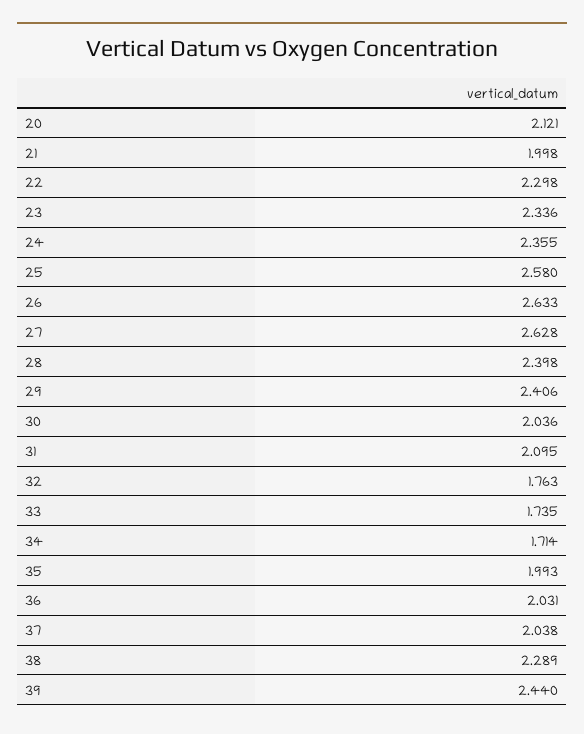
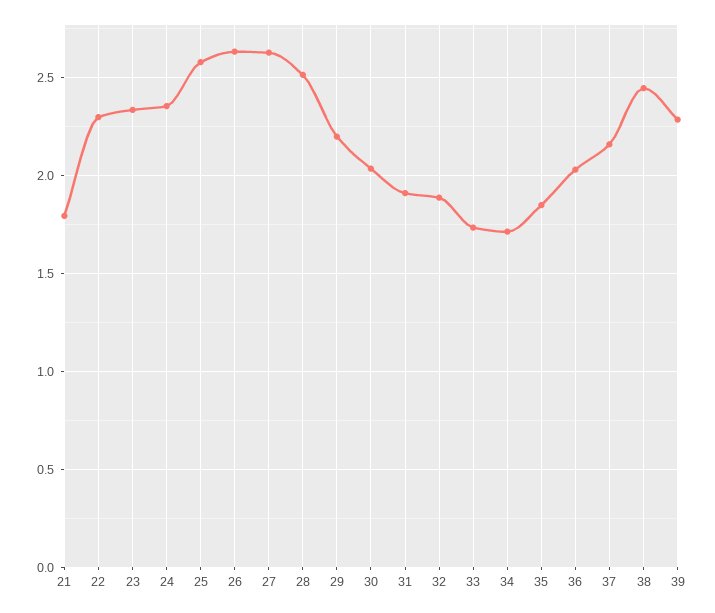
  {
-   "20": 2.121,
-   "21": 1.998,
+   "21": 1.8,
    "22": 2.298,
    "23": 2.336,
    "24": 2.355,
    "25": 2.58,
    "26": 2.633,
    "27": 2.628,
-   "28": 2.398,
+   "28": 2.5,
-   "29": 2.406,
+   "29": 2.2,
    "30": 2.036,
-   "31": 2.095,
+   "31": 1.9,
-   "32": 1.763,
+   "32": 1.9,
    "33": 1.735,
    "34": 1.714,
-   "35": 1.993,
+   "35": 1.85,
    "36": 2.031,
-   "37": 2.038,
+   "37": 2.15,
-   "38": 2.289,
+   "38": 2.45,
-   "39": 2.44
+   "39": 2.3
  }

